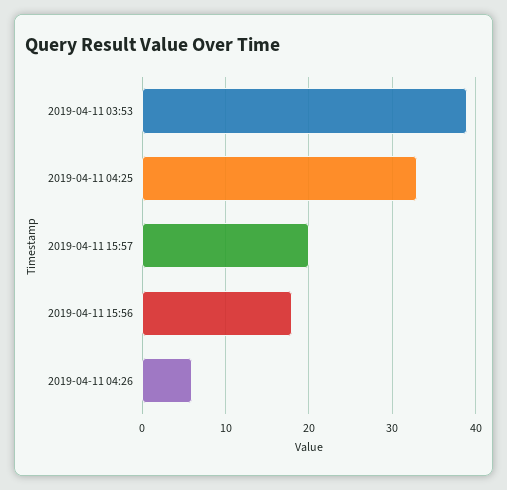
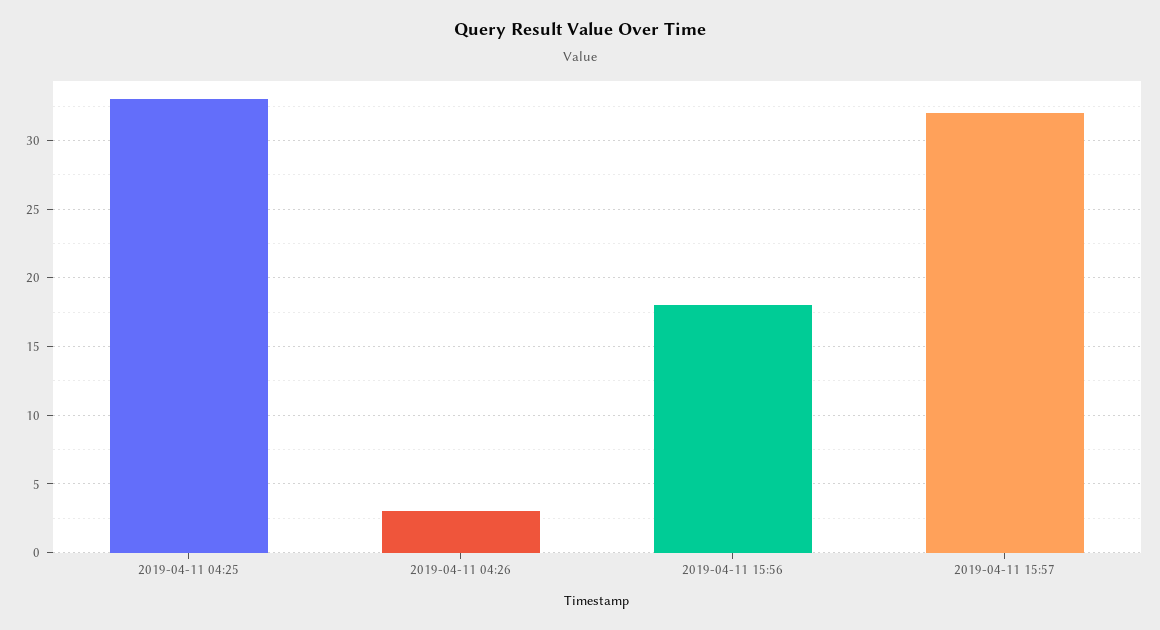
  {
-   "2019-04-11 03:53": 39,
    "2019-04-11 04:25": 33,
-   "2019-04-11 15:57": 20,
+   "2019-04-11 15:57": 32,
    "2019-04-11 15:56": 18,
-   "2019-04-11 04:26": 6
+   "2019-04-11 04:26": 3
  }

